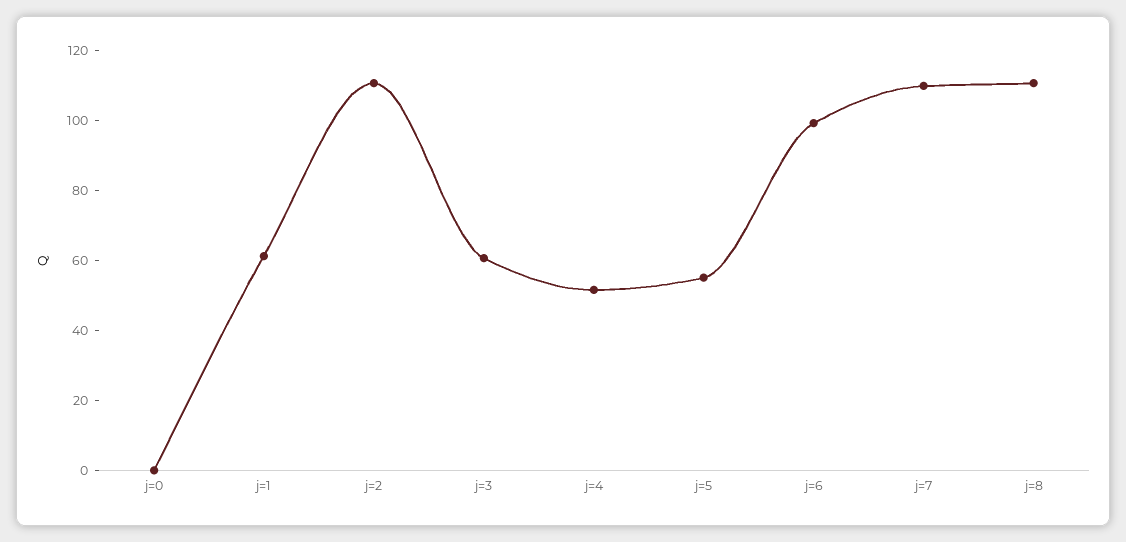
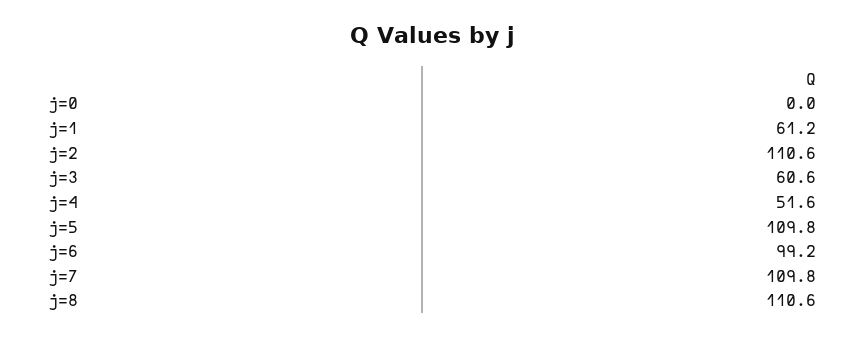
  {
    "j=0": 0,
    "j=1": 61.2,
    "j=2": 110.6,
    "j=3": 60.6,
    "j=4": 51.6,
-   "j=5": 55,
+   "j=5": 109.8,
    "j=6": 99.2,
    "j=7": 109.8,
    "j=8": 110.6
  }

